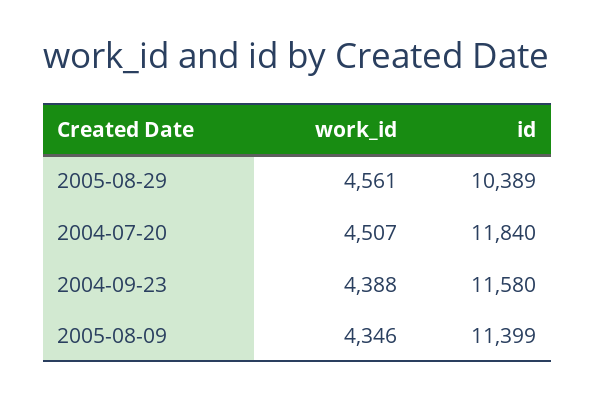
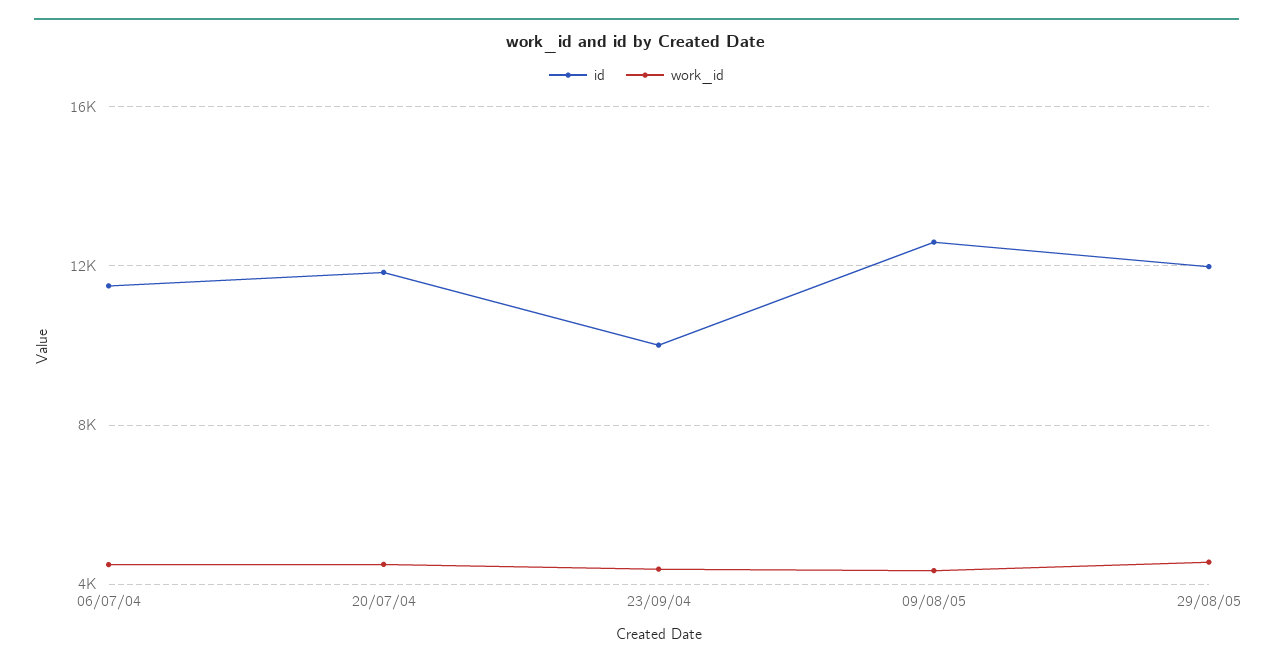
  {
    "work_id": {
      "2005-08-29": 4561,
      "2004-07-20": 4507,
      "2004-09-23": 4388,
-     "2005-08-09": 4346
+     "2005-08-09": 4346,
+     "06/07/04": 4500
    },
    "id": {
-     "2005-08-29": 10389,
+     "2005-08-29": 12000,
      "2004-07-20": 11840,
-     "2004-09-23": 11580,
+     "2004-09-23": 10000,
-     "2005-08-09": 11399
+     "2005-08-09": 12500,
+     "06/07/04": 11500
    }
  }

